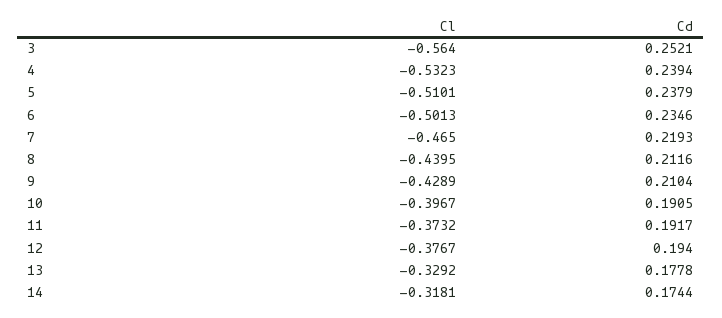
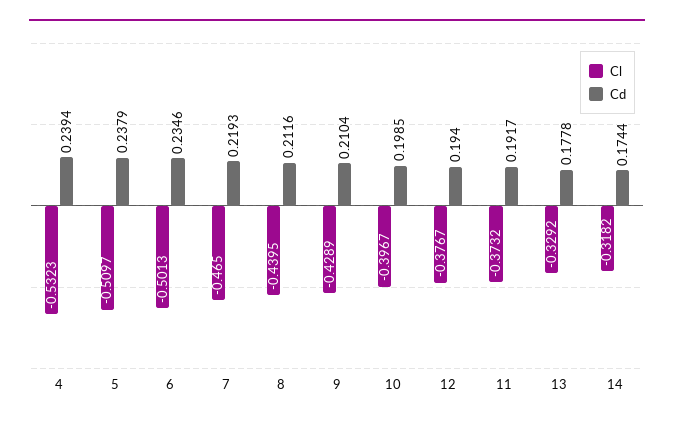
  {
    "Cl": {
-     "3": -0.564,
      "4": -0.5323,
-     "5": -0.5101,
+     "5": -0.5097,
      "6": -0.5013,
      "7": -0.465,
      "8": -0.4395,
      "9": -0.4289,
      "10": -0.3967,
      "11": -0.3732,
      "12": -0.3767,
      "13": -0.3292,
-     "14": -0.3181
+     "14": -0.3182
    },
    "Cd": {
-     "3": 0.2521,
      "4": 0.2394,
      "5": 0.2379,
      "6": 0.2346,
      "7": 0.2193,
      "8": 0.2116,
      "9": 0.2104,
-     "10": 0.1905,
+     "10": 0.1985,
      "11": 0.1917,
      "12": 0.194,
      "13": 0.1778,
      "14": 0.1744
    }
  }

